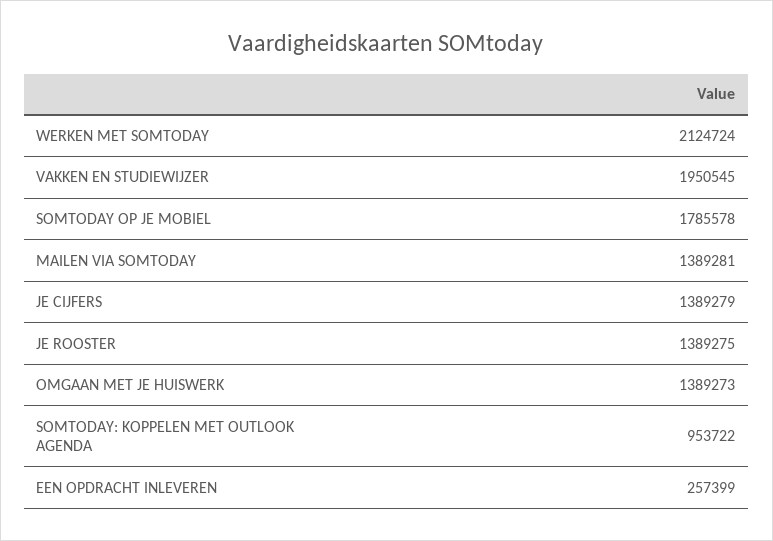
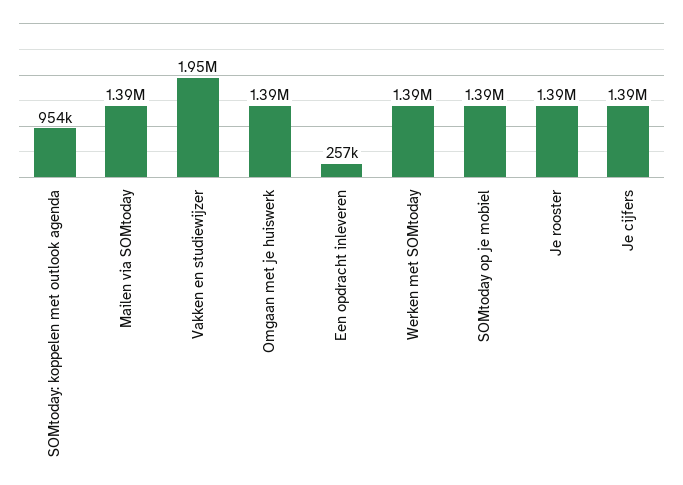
  {
-   "WERKEN MET SOMTODAY": 2124724,
+   "WERKEN MET SOMTODAY": 1390000,
    "VAKKEN EN STUDIEWIJZER": 1950545,
-   "SOMTODAY OP JE MOBIEL": 1785578,
+   "SOMTODAY OP JE MOBIEL": 1390000,
    "MAILEN VIA SOMTODAY": 1389281,
    "JE CIJFERS": 1389279,
    "JE ROOSTER": 1389275,
    "OMGAAN MET JE HUISWERK": 1389273,
    "SOMTODAY: KOPPELEN MET OUTLOOK AGENDA": 953722,
    "EEN OPDRACHT INLEVEREN": 257399
  }

